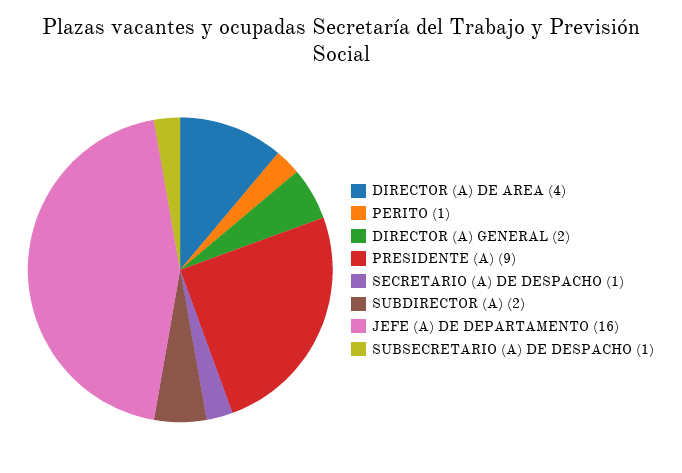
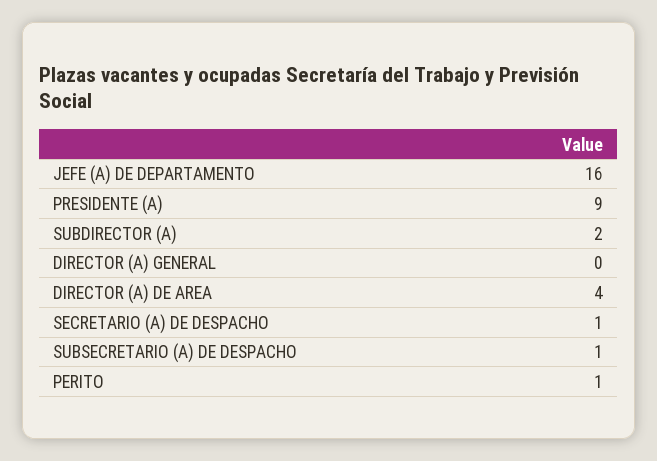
  {
    "DIRECTOR (A) DE AREA": 4,
    "PERITO": 1,
-   "DIRECTOR (A) GENERAL": 2,
+   "DIRECTOR (A) GENERAL": 0,
    "PRESIDENTE (A)": 9,
    "SECRETARIO (A) DE DESPACHO": 1,
    "SUBDIRECTOR (A)": 2,
    "JEFE (A) DE DEPARTAMENTO": 16,
    "SUBSECRETARIO (A) DE DESPACHO": 1
  }

